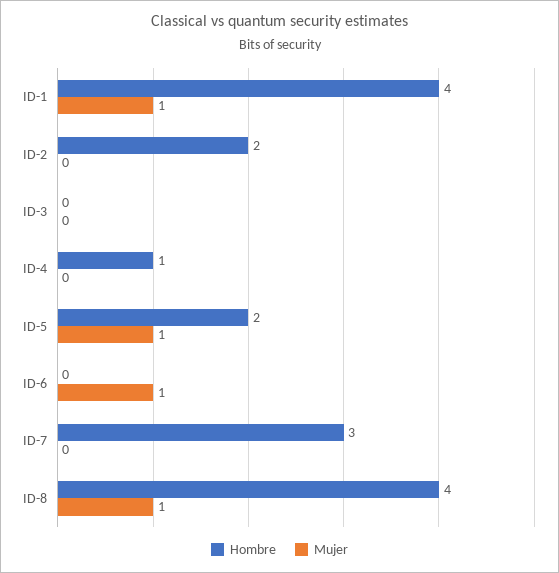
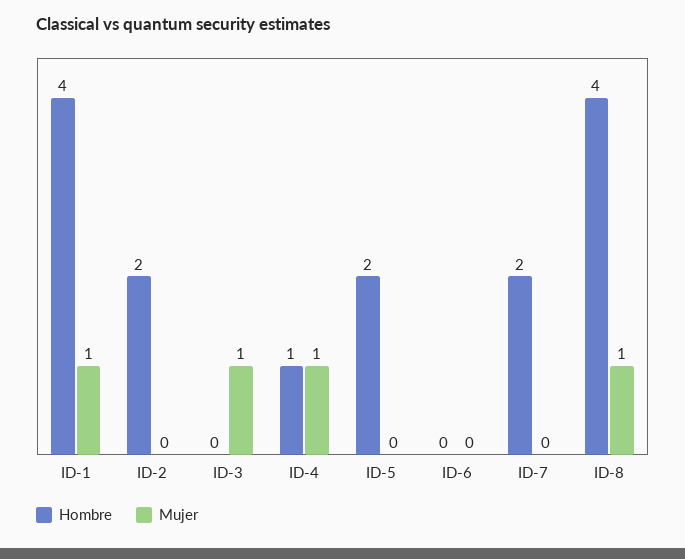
  {
    "Hombre": {
      "ID-1": 4,
      "ID-2": 2,
      "ID-3": 0,
      "ID-4": 1,
      "ID-5": 2,
      "ID-6": 0,
-     "ID-7": 3,
+     "ID-7": 2,
      "ID-8": 4
    },
    "Mujer": {
      "ID-1": 1,
      "ID-2": 0,
-     "ID-3": 0,
+     "ID-3": 1,
-     "ID-4": 0,
+     "ID-4": 1,
-     "ID-5": 1,
+     "ID-5": 0,
-     "ID-6": 1,
+     "ID-6": 0,
      "ID-7": 0,
      "ID-8": 1
    }
  }

